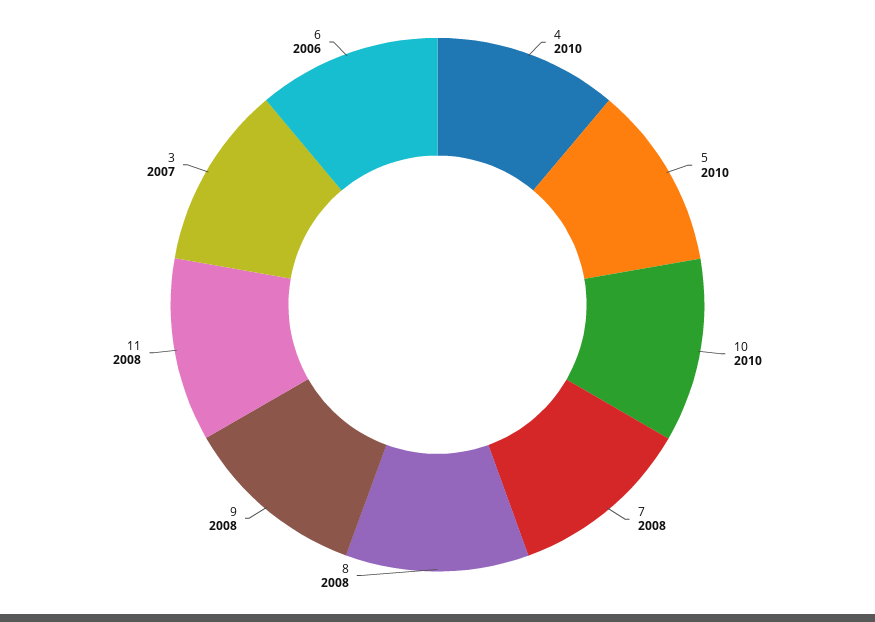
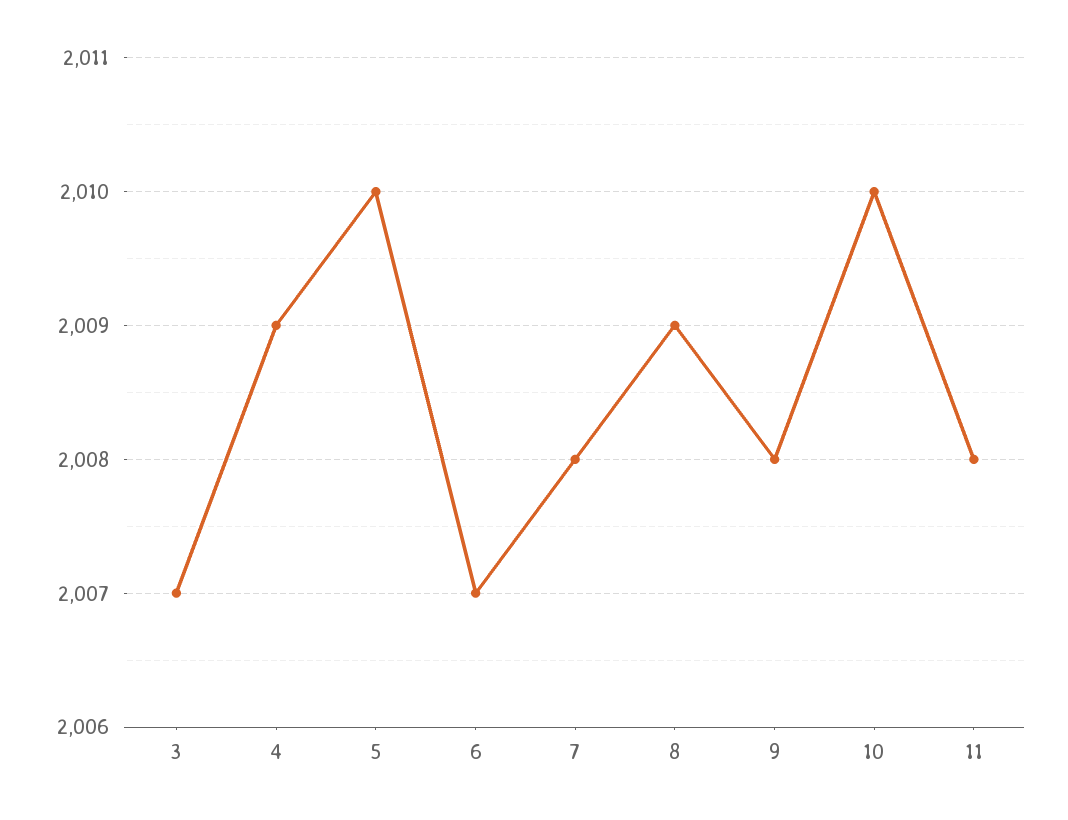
  {
-   "4": 2010,
+   "4": 2009,
    "5": 2010,
    "10": 2010,
    "7": 2008,
-   "8": 2008,
+   "8": 2009,
    "9": 2008,
    "11": 2008,
    "3": 2007,
-   "6": 2006
+   "6": 2007
  }

